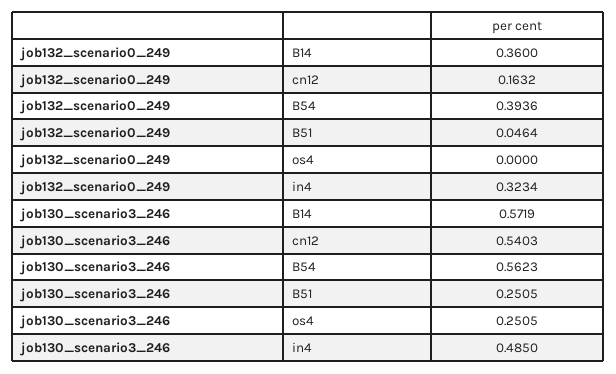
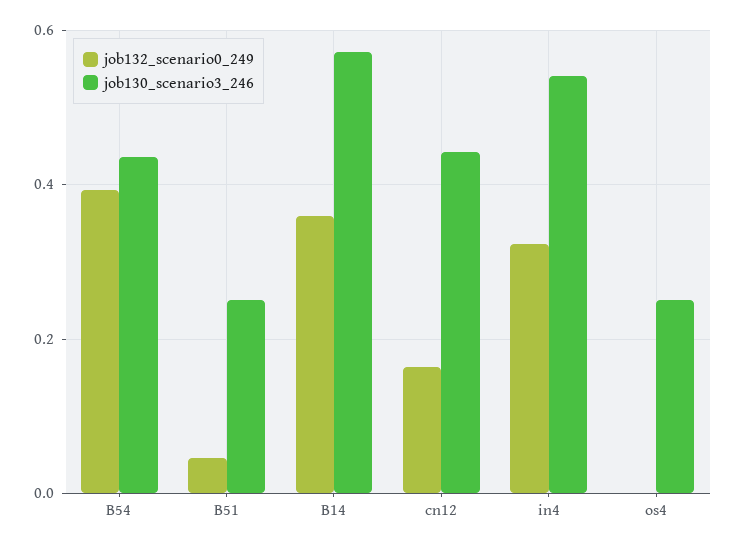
  {
    "job132_scenario0_249": {
      "B14": 0.36,
      "cn12": 0.1632,
      "B54": 0.3936,
      "B51": 0.0464,
      "os4": 0,
      "in4": 0.3234
    },
    "job130_scenario3_246": {
      "B14": 0.5719,
-     "cn12": 0.5403,
+     "cn12": 0.44,
-     "B54": 0.5623,
+     "B54": 0.44,
      "B51": 0.2505,
      "os4": 0.2505,
-     "in4": 0.485
+     "in4": 0.54
    }
  }

